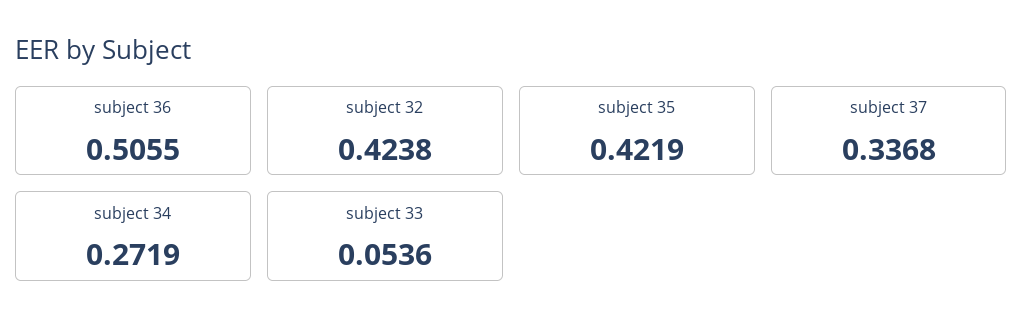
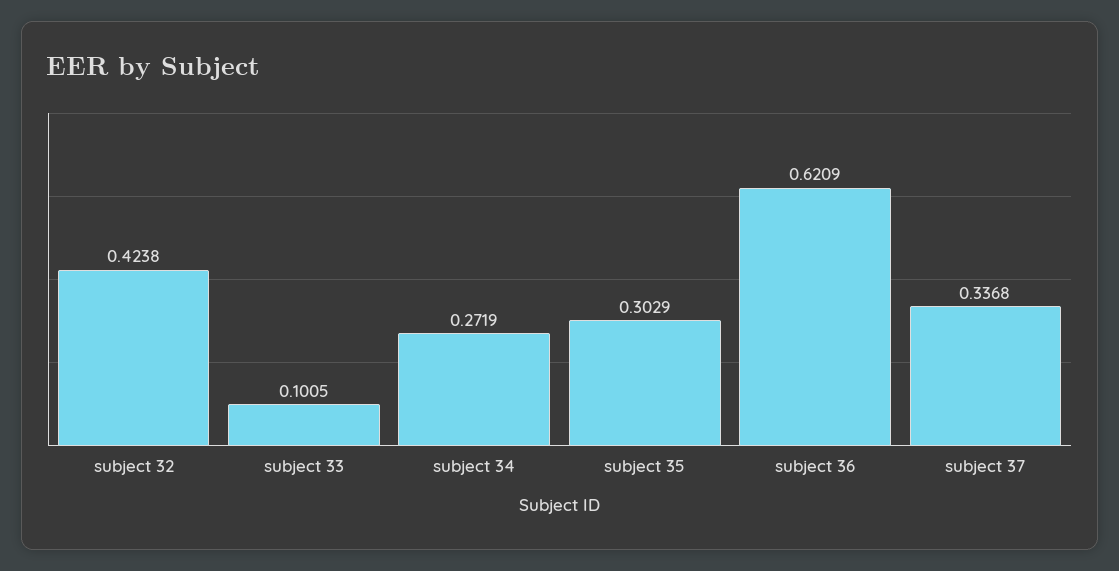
  {
-   "subject 36": 0.5055,
+   "subject 36": 0.6209,
    "subject 32": 0.4238,
-   "subject 35": 0.4219,
+   "subject 35": 0.3029,
    "subject 37": 0.3368,
    "subject 34": 0.2719,
-   "subject 33": 0.0536
+   "subject 33": 0.1005
  }

